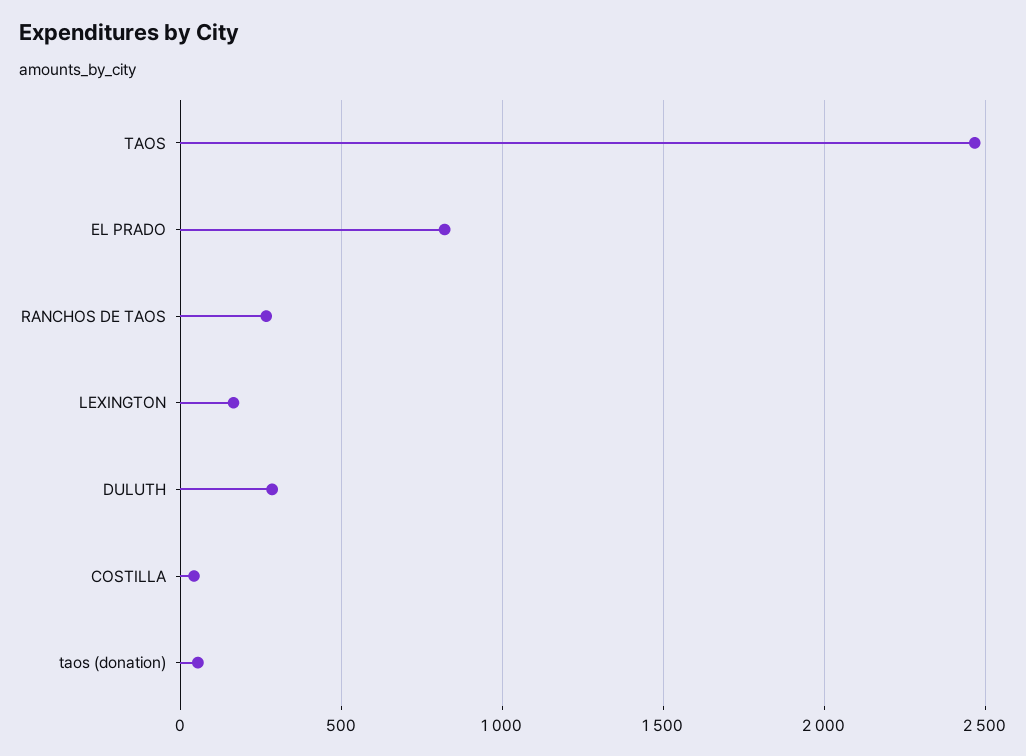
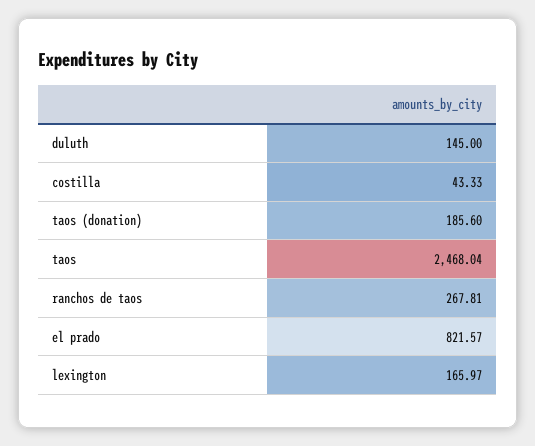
  {
    "TAOS": 2468.04,
    "EL PRADO": 821.57,
    "RANCHOS DE TAOS": 267.81,
    "LEXINGTON": 165.97,
-   "DULUTH": 300,
+   "DULUTH": 145,
    "COSTILLA": 43.33,
-   "taos (donation)": 50
+   "taos (donation)": 185.6
  }

